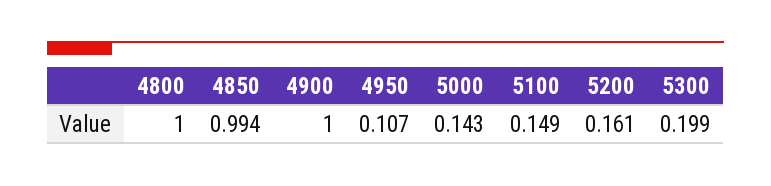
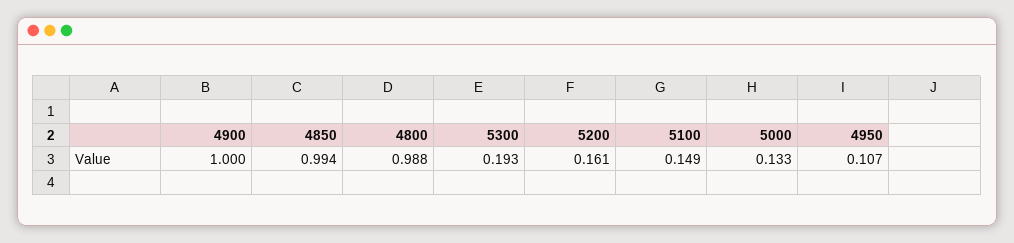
  {
-   "4800": 1,
+   "4800": 0.988,
    "4850": 0.994,
    "4900": 1,
    "4950": 0.107,
-   "5000": 0.143,
+   "5000": 0.133,
    "5100": 0.149,
    "5200": 0.161,
-   "5300": 0.199
+   "5300": 0.193
  }

